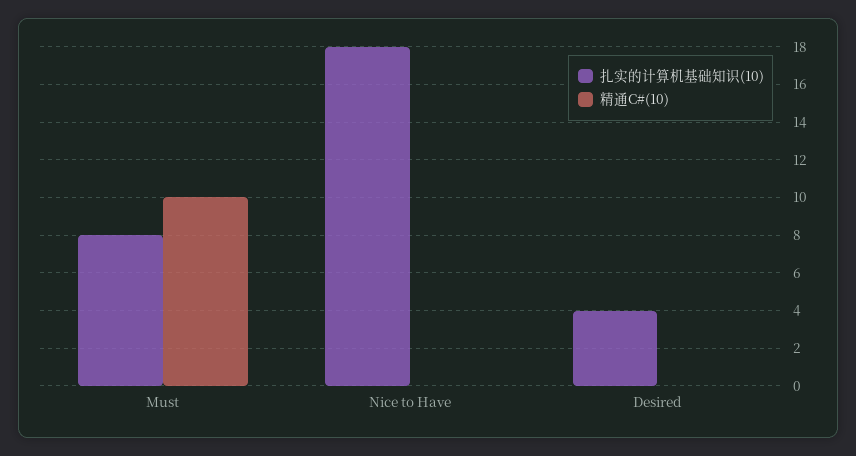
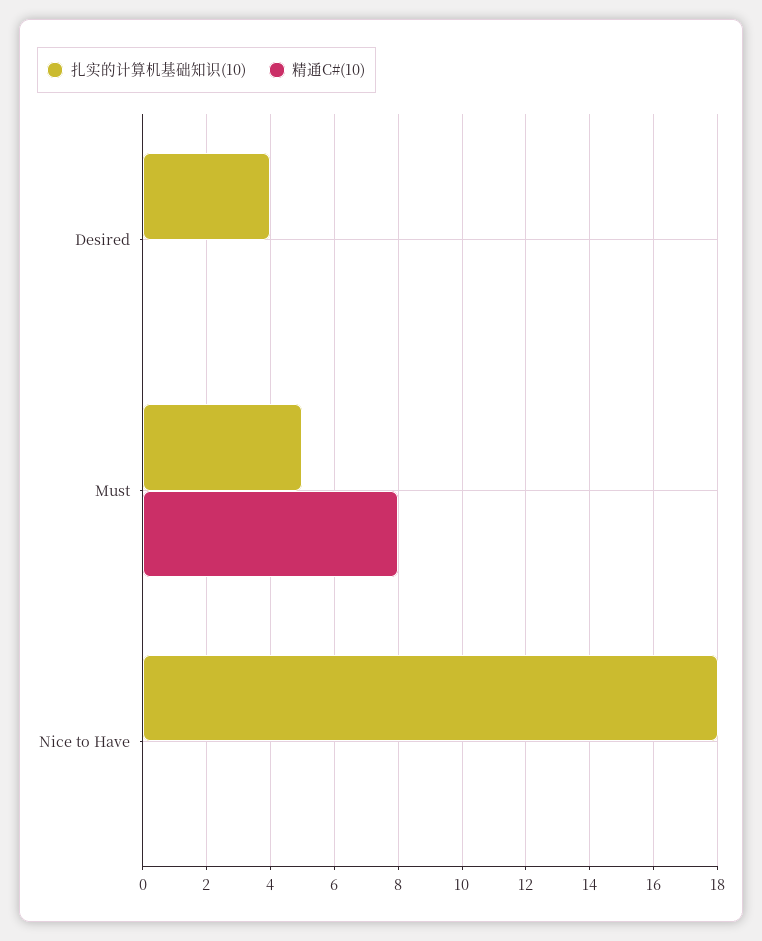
  {
    "扎实的计算机基础知识(10)": {
-     "Must": 8,
+     "Must": 5,
      "Nice to Have": 18,
      "Desired": 4
    },
    "精通C#(10)": {
-     "Must": 10,
+     "Must": 8,
      "Nice to Have": 0,
      "Desired": 0
    }
  }

